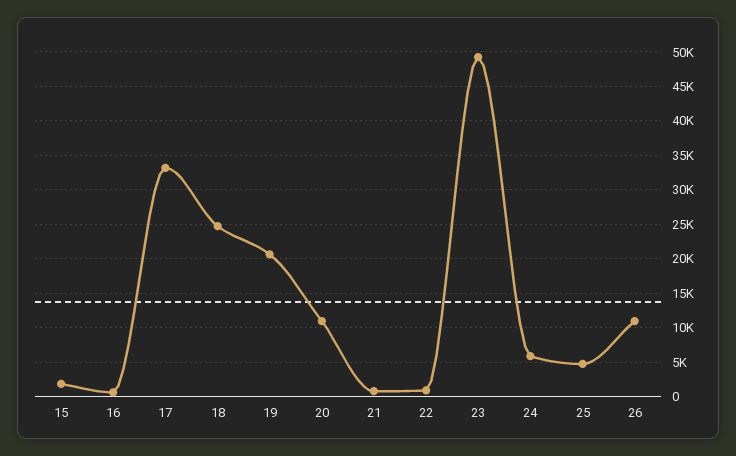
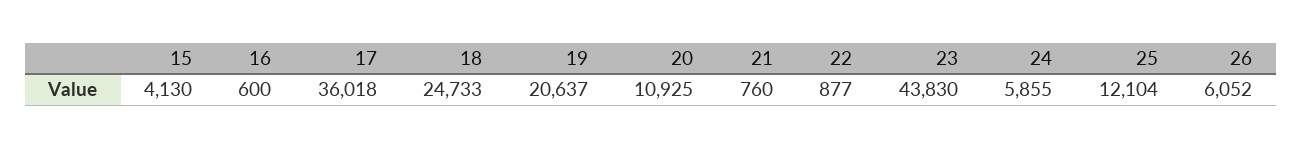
  {
-   "15": 2000,
+   "15": 4130,
    "16": 600,
-   "17": 33000,
+   "17": 36018,
    "18": 24733,
    "19": 20637,
    "20": 10925,
    "21": 760,
    "22": 877,
-   "23": 49000,
+   "23": 43830,
    "24": 5855,
-   "25": 5000,
+   "25": 12104,
-   "26": 11000
+   "26": 6052
  }

